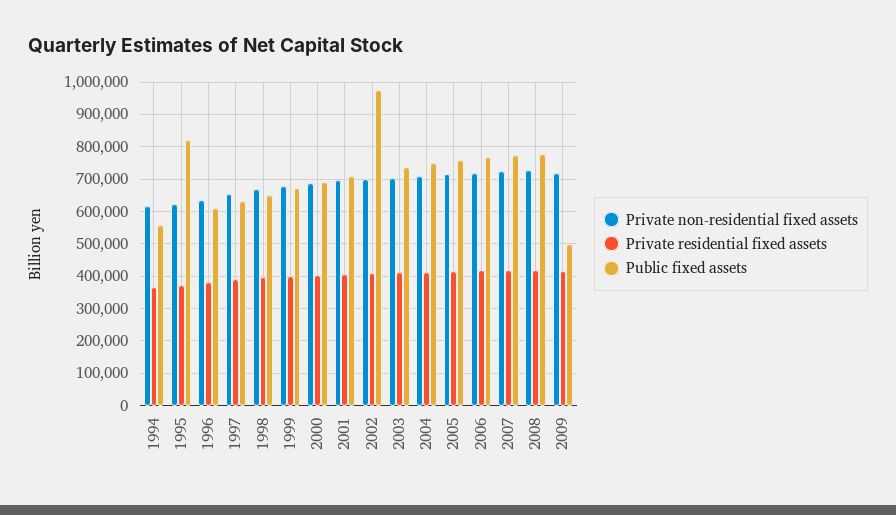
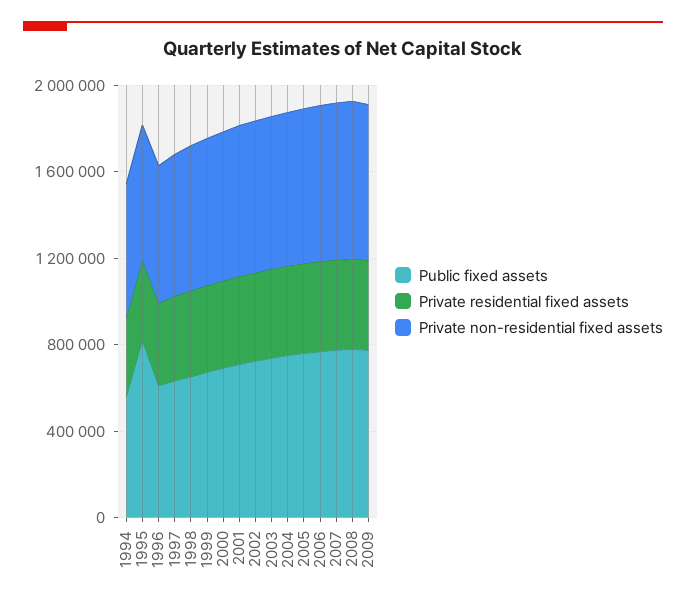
  {
    "Private non-residential fixed assets": {
      "1994": 620000,
      "1995": 620000,
      "1996": 640000,
      "1997": 660000,
      "1998": 680000,
      "1999": 680000,
      "2000": 680000,
      "2001": 700000,
      "2002": 700000,
      "2003": 700000,
      "2004": 720000,
      "2005": 720000,
      "2006": 720000,
      "2007": 720000,
      "2008": 720000,
      "2009": 720000
    },
    "Private residential fixed assets": {
      "1994": 360000,
      "1995": 380000,
      "1996": 380000,
      "1997": 400000,
      "1998": 400000,
      "1999": 400000,
      "2000": 400000,
      "2001": 400000,
      "2002": 420000,
      "2003": 420000,
      "2004": 420000,
      "2005": 420000,
      "2006": 420000,
      "2007": 420000,
      "2008": 420000,
      "2009": 420000
    },
    "Public fixed assets": {
      "1994": 560000,
      "1995": 820000,
      "1996": 620000,
      "1997": 640000,
      "1998": 660000,
      "1999": 680000,
      "2000": 700000,
      "2001": 700000,
-     "2002": 980000,
+     "2002": 700000,
      "2003": 740000,
      "2004": 760000,
      "2005": 760000,
      "2006": 760000,
      "2007": 780000,
      "2008": 780000,
-     "2009": 500000
+     "2009": 800000
    }
  }

